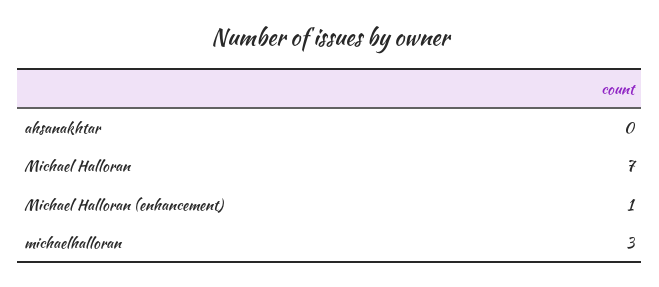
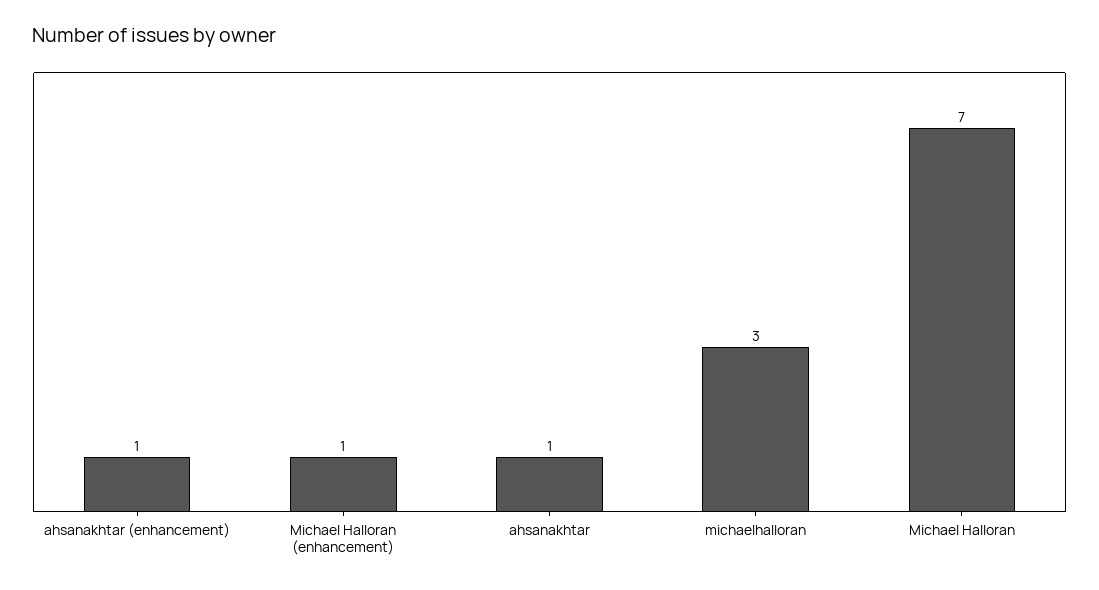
  {
-   "ahsanakhtar": 0,
+   "ahsanakhtar": 1,
    "Michael Halloran": 7,
    "Michael Halloran (enhancement)": 1,
-   "michaelhalloran": 3
+   "michaelhalloran": 3,
+   "ahsanakhtar (enhancement)": 1
  }

